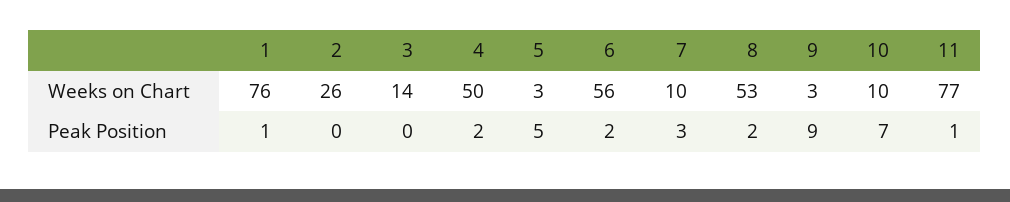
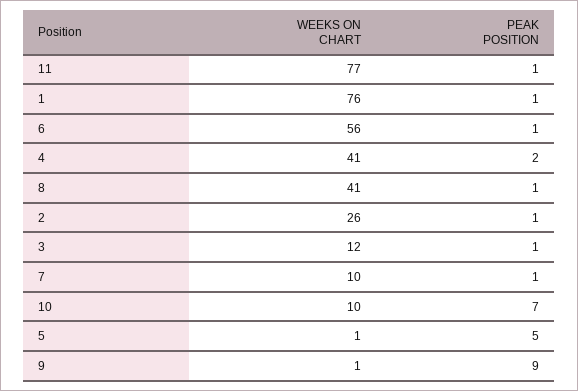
  {
    "1": {
      "Weeks on Chart": 76,
      "Peak Position": 1
    },
    "2": {
      "Weeks on Chart": 26,
-     "Peak Position": 0
+     "Peak Position": 1
    },
    "3": {
-     "Weeks on Chart": 14,
+     "Weeks on Chart": 12,
-     "Peak Position": 0
+     "Peak Position": 1
    },
    "4": {
-     "Weeks on Chart": 50,
+     "Weeks on Chart": 41,
      "Peak Position": 2
    },
    "5": {
-     "Weeks on Chart": 3,
+     "Weeks on Chart": 1,
      "Peak Position": 5
    },
    "6": {
      "Weeks on Chart": 56,
-     "Peak Position": 2
+     "Peak Position": 1
    },
    "7": {
      "Weeks on Chart": 10,
-     "Peak Position": 3
+     "Peak Position": 1
    },
    "8": {
-     "Weeks on Chart": 53,
+     "Weeks on Chart": 41,
-     "Peak Position": 2
+     "Peak Position": 1
    },
    "9": {
-     "Weeks on Chart": 3,
+     "Weeks on Chart": 1,
      "Peak Position": 9
    },
    "10": {
      "Weeks on Chart": 10,
      "Peak Position": 7
    },
    "11": {
      "Weeks on Chart": 77,
      "Peak Position": 1
    }
  }

